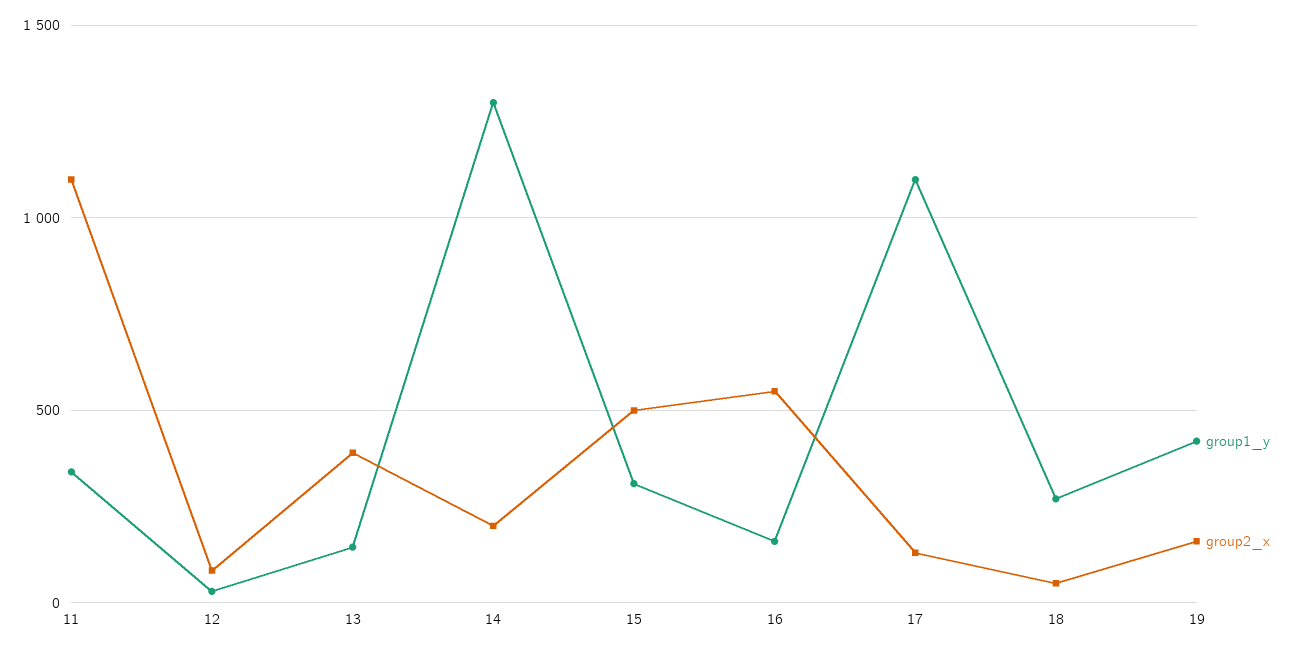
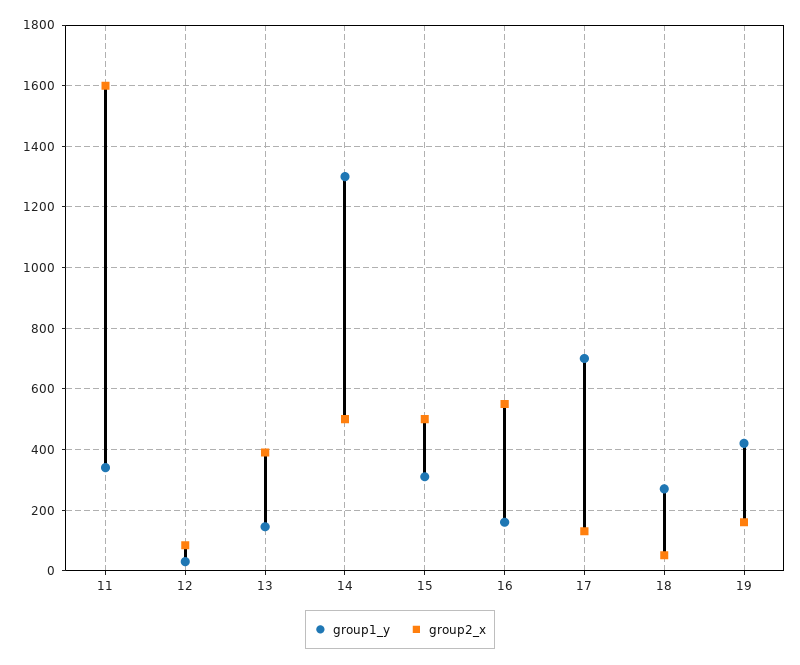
  {
    "group1_y": {
      "11": 340,
      "12": 40,
      "13": 140,
      "14": 1300,
      "15": 320,
      "16": 160,
-     "17": 1100,
+     "17": 700,
      "18": 280,
      "19": 420
    },
    "group2_x": {
-     "11": 1100,
+     "11": 1600,
      "12": 80,
      "13": 400,
-     "14": 200,
+     "14": 500,
      "15": 500,
      "16": 560,
      "17": 140,
      "18": 60,
      "19": 160
    }
  }

